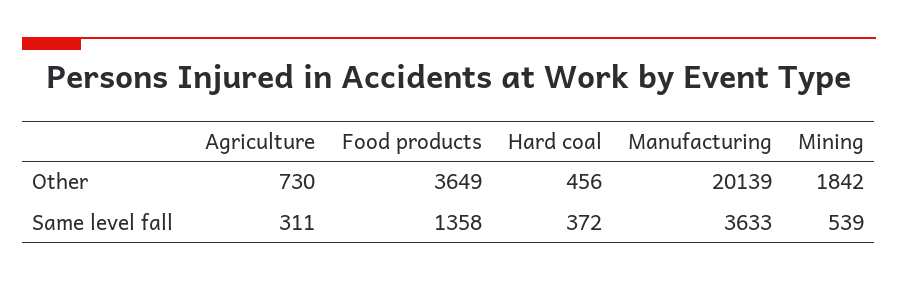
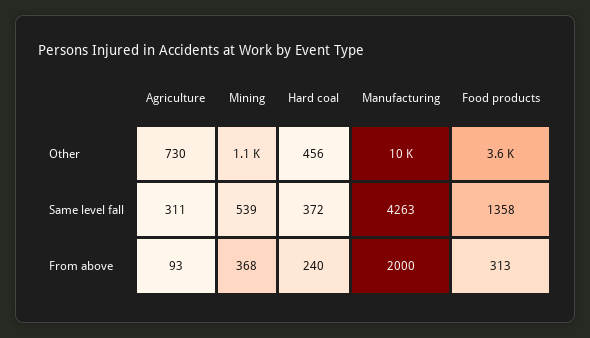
  {
    "Agriculture": {
      "Other": 730,
-     "Same level fall": 311
+     "Same level fall": 311,
+     "From above": 93
    },
    "Food products": {
      "Other": 3649,
-     "Same level fall": 1358
+     "Same level fall": 1358,
+     "From above": 313
    },
    "Hard coal": {
      "Other": 456,
-     "Same level fall": 372
+     "Same level fall": 372,
+     "From above": 240
    },
    "Manufacturing": {
-     "Other": 20139,
+     "Other": 10000,
-     "Same level fall": 3633
+     "Same level fall": 4263,
+     "From above": 2000
    },
    "Mining": {
-     "Other": 1842,
+     "Other": 1100,
-     "Same level fall": 539
+     "Same level fall": 539,
+     "From above": 368
    }
  }

